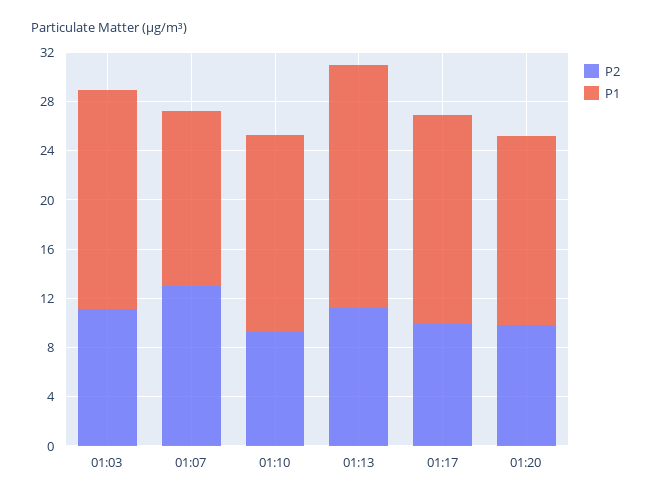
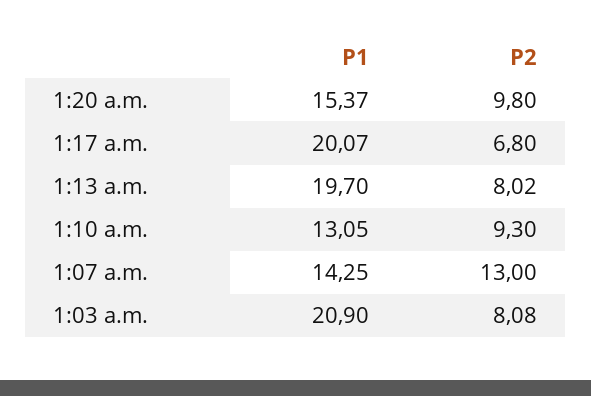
  {
    "P2": {
-     "01:03": 11,
+     "01:03": 8.08,
      "01:07": 13,
      "01:10": 9.3,
-     "01:13": 11,
+     "01:13": 8.02,
-     "01:17": 10,
+     "01:17": 6.8,
      "01:20": 9.8
    },
    "P1": {
-     "01:03": 18,
+     "01:03": 20.9,
      "01:07": 14.25,
-     "01:10": 16,
+     "01:10": 13.05,
      "01:13": 19.7,
-     "01:17": 17,
+     "01:17": 20.07,
      "01:20": 15.37
    }
  }

